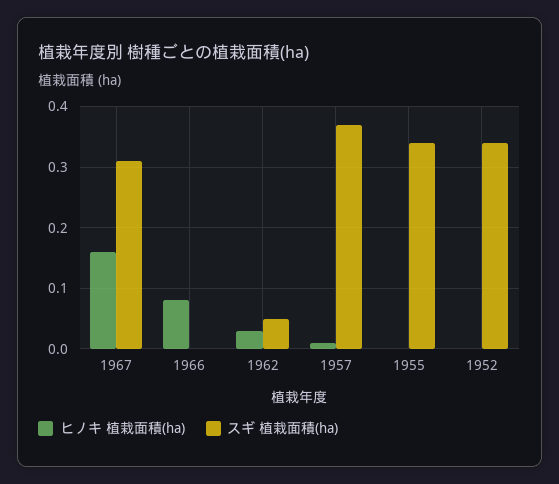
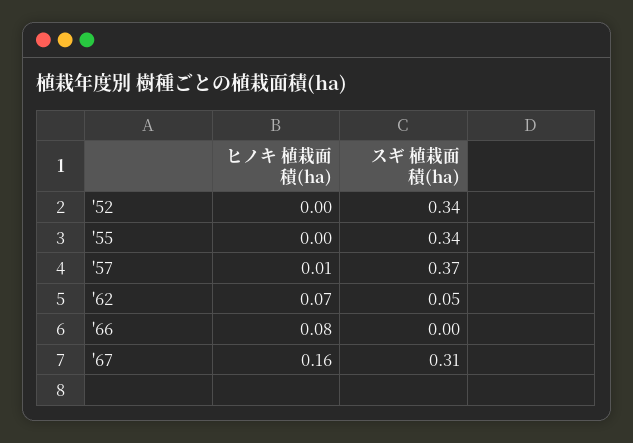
  {
    "ヒノキ 植栽面積(ha)": {
      "1967": 0.16,
      "1966": 0.08,
-     "1962": 0.03,
+     "1962": 0.07,
      "1957": 0.01,
      "1955": 0,
      "1952": 0
    },
    "スギ 植栽面積(ha)": {
      "1967": 0.31,
      "1966": 0,
      "1962": 0.05,
      "1957": 0.37,
      "1955": 0.34,
      "1952": 0.34
    }
  }

